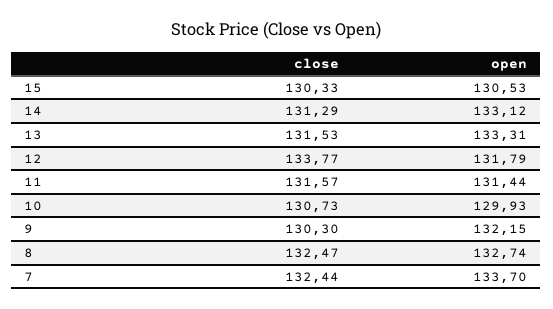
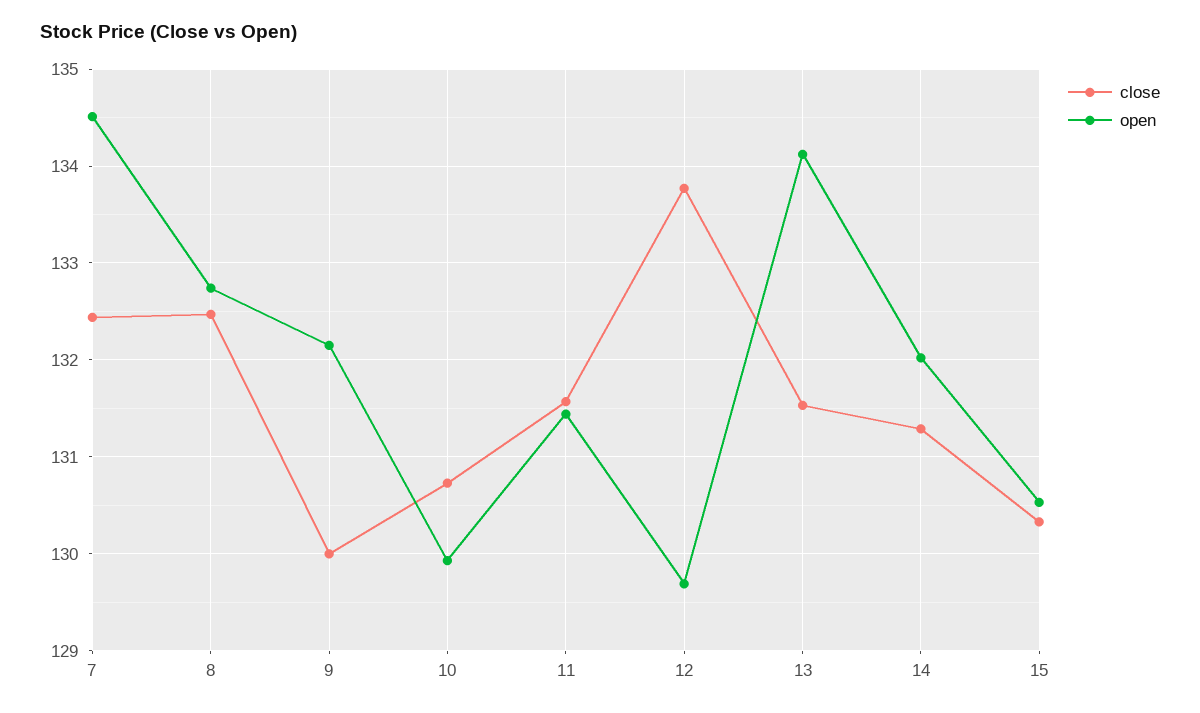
  {
    "close": {
      "15": 130.33,
      "14": 131.29,
      "13": 131.53,
      "12": 133.77,
      "11": 131.57,
      "10": 130.73,
-     "9": 130.3,
+     "9": 130,
      "8": 132.47,
      "7": 132.44
    },
    "open": {
      "15": 130.53,
-     "14": 133.12,
+     "14": 132,
-     "13": 133.31,
+     "13": 134.1,
-     "12": 131.79,
+     "12": 129.7,
      "11": 131.44,
      "10": 129.93,
      "9": 132.15,
      "8": 132.74,
-     "7": 133.7
+     "7": 134.5
    }
  }

